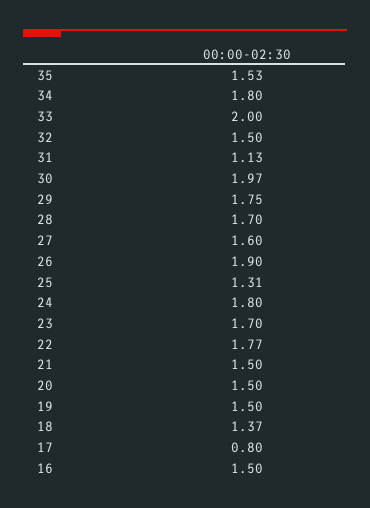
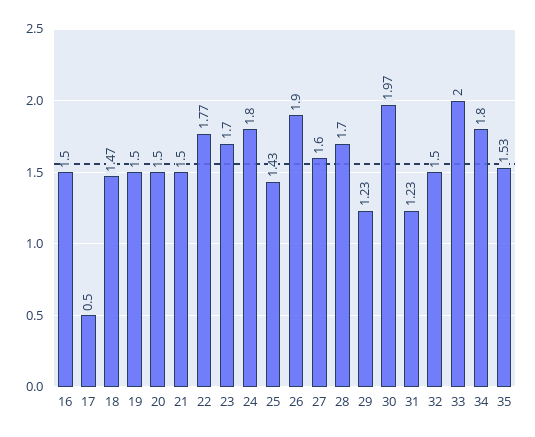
  {
    "35": 1.53,
    "34": 1.8,
    "33": 2,
    "32": 1.5,
-   "31": 1.13,
+   "31": 1.23,
    "30": 1.97,
-   "29": 1.75,
+   "29": 1.23,
    "28": 1.7,
    "27": 1.6,
    "26": 1.9,
-   "25": 1.31,
+   "25": 1.43,
    "24": 1.8,
    "23": 1.7,
    "22": 1.77,
    "21": 1.5,
    "20": 1.5,
    "19": 1.5,
-   "18": 1.37,
+   "18": 1.47,
-   "17": 0.8,
+   "17": 0.5,
    "16": 1.5
  }

